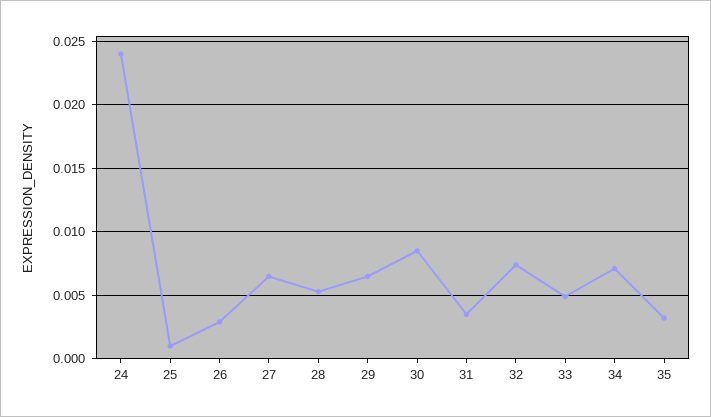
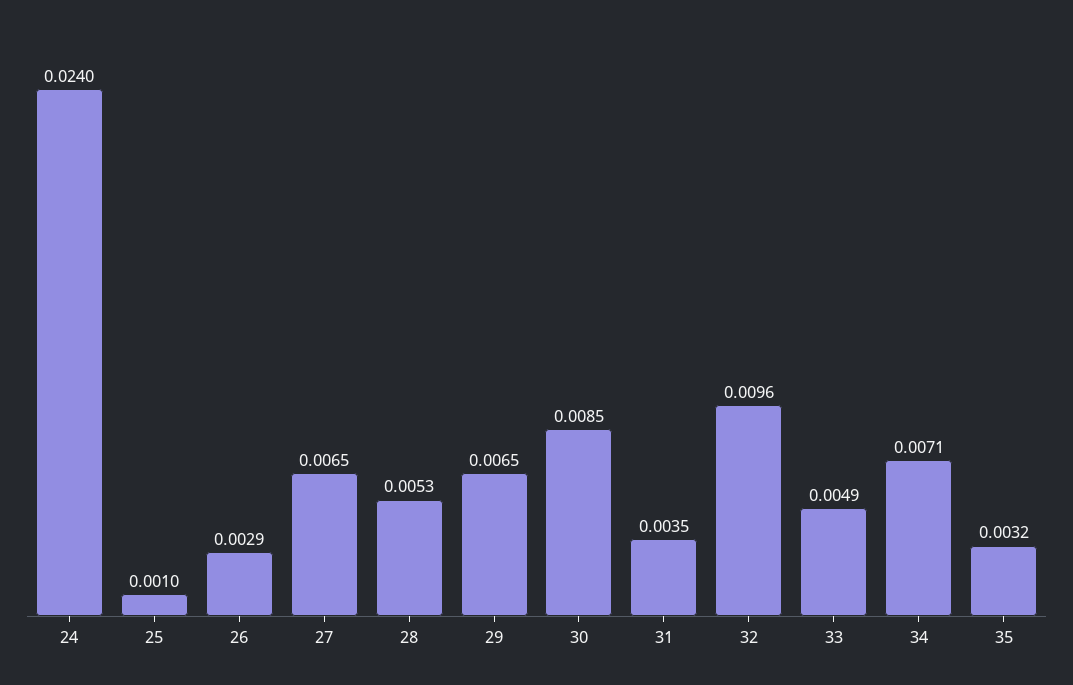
  {
    "24": 0.024,
    "25": 0.001,
    "26": 0.0029,
    "27": 0.0065,
    "28": 0.0053,
    "29": 0.0065,
    "30": 0.0085,
    "31": 0.0035,
-   "32": 0.0075,
+   "32": 0.0096,
    "33": 0.0049,
    "34": 0.0071,
    "35": 0.0032
  }

